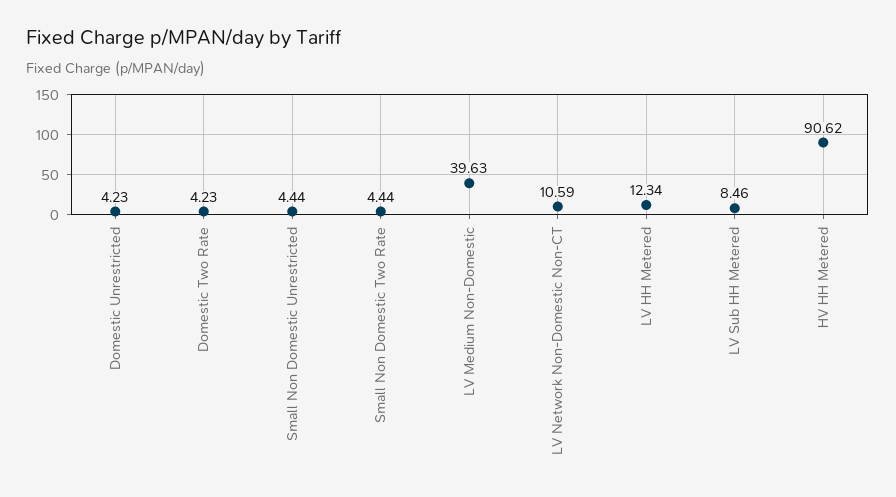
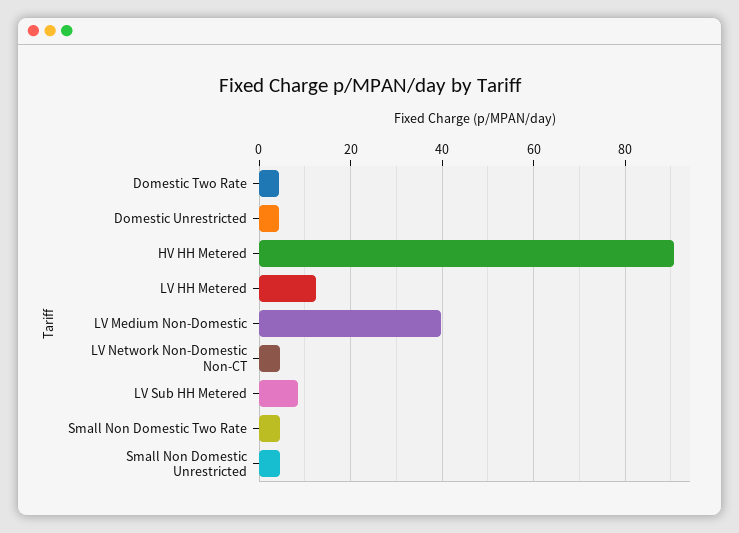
  {
    "Domestic Unrestricted": 4.23,
    "Domestic Two Rate": 4.23,
    "Small Non Domestic Unrestricted": 4.44,
    "Small Non Domestic Two Rate": 4.44,
    "LV Medium Non-Domestic": 39.63,
-   "LV Network Non-Domestic Non-CT": 10.59,
+   "LV Network Non-Domestic Non-CT": 4,
    "LV HH Metered": 12.34,
    "LV Sub HH Metered": 8.46,
    "HV HH Metered": 90.62
  }

